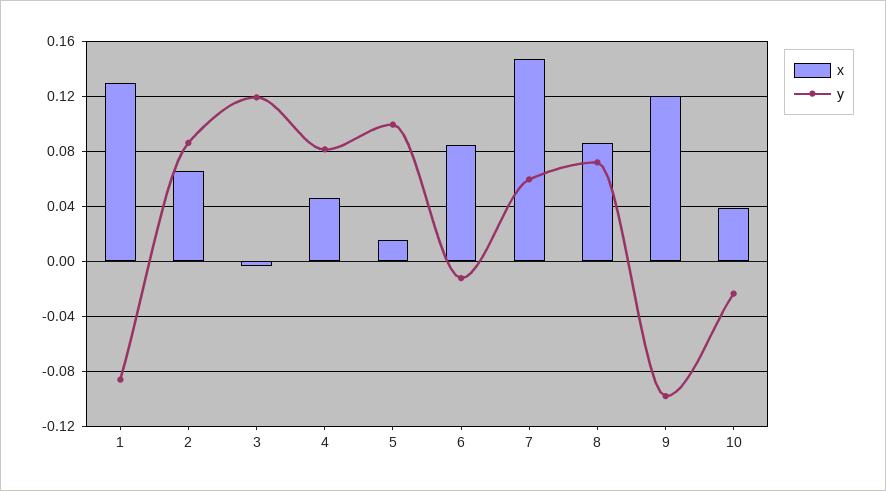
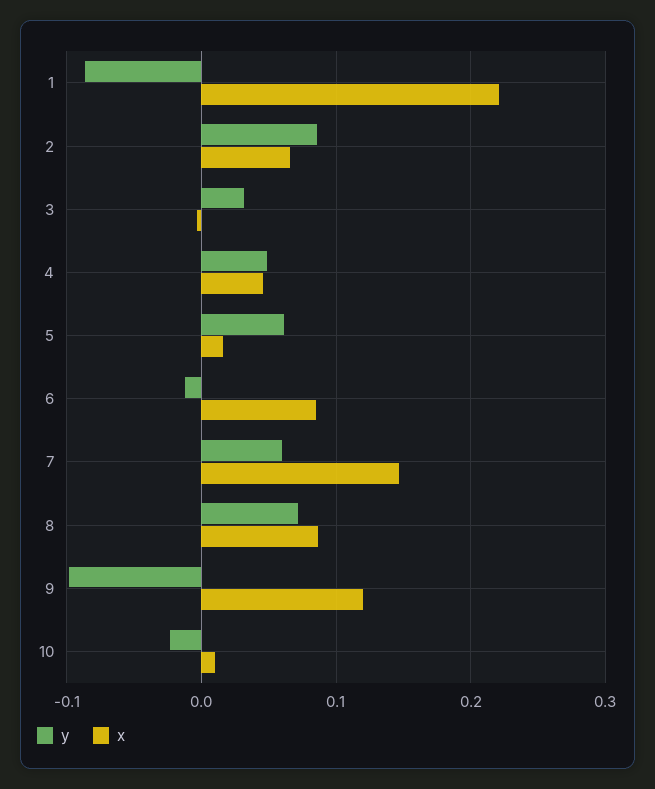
  {
    "x": {
-     "1": 0.13,
+     "1": 0.22,
      "2": 0.065,
      "3": -0.005,
      "4": 0.045,
      "5": 0.015,
      "6": 0.085,
      "7": 0.145,
      "8": 0.085,
      "9": 0.12,
-     "10": 0.04
+     "10": 0.01
    },
    "y": {
      "1": -0.085,
      "2": 0.085,
-     "3": 0.12,
+     "3": 0.03,
-     "4": 0.08,
+     "4": 0.05,
-     "5": 0.1,
+     "5": 0.06,
      "6": -0.01,
      "7": 0.06,
      "8": 0.07,
      "9": -0.1,
      "10": -0.025
    }
  }

